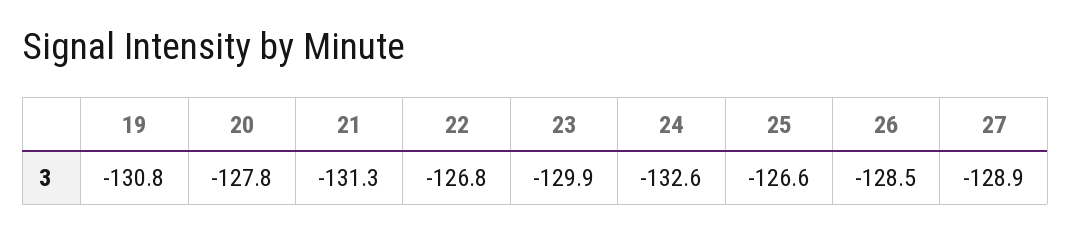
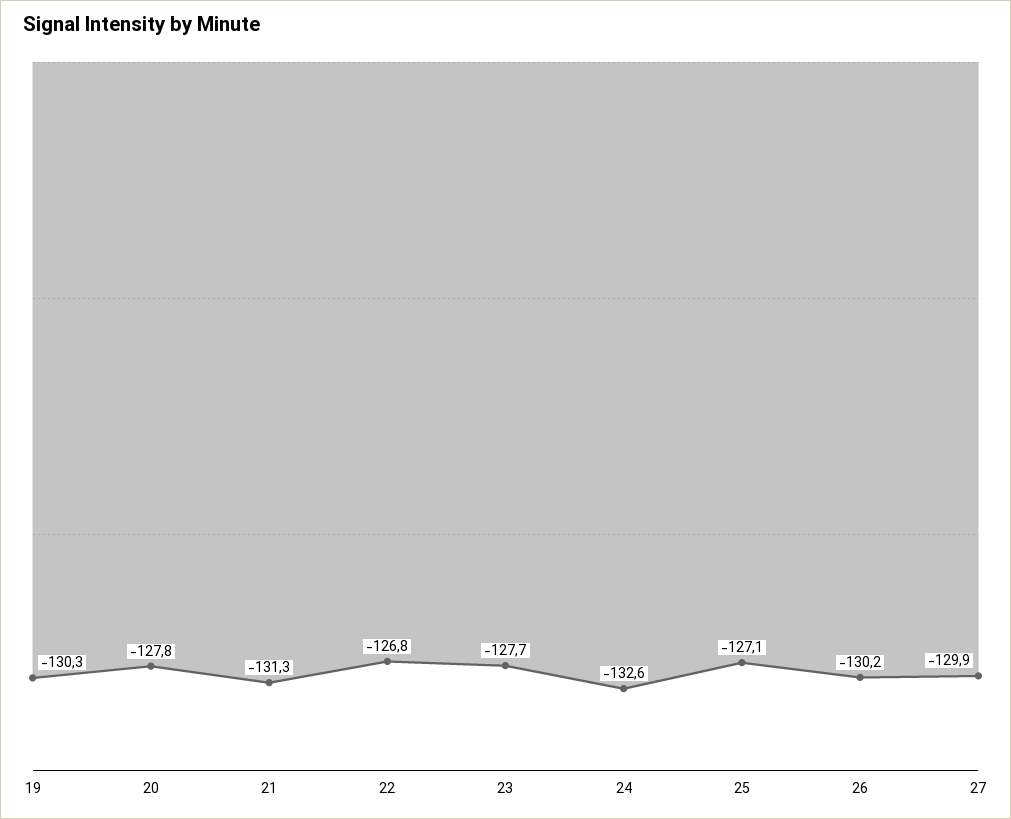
  {
-   "19": -130.8,
+   "19": -130.3,
    "20": -127.8,
    "21": -131.3,
    "22": -126.8,
-   "23": -129.9,
+   "23": -127.7,
    "24": -132.6,
-   "25": -126.6,
+   "25": -127.1,
-   "26": -128.5,
+   "26": -130.2,
-   "27": -128.9
+   "27": -129.9
  }

